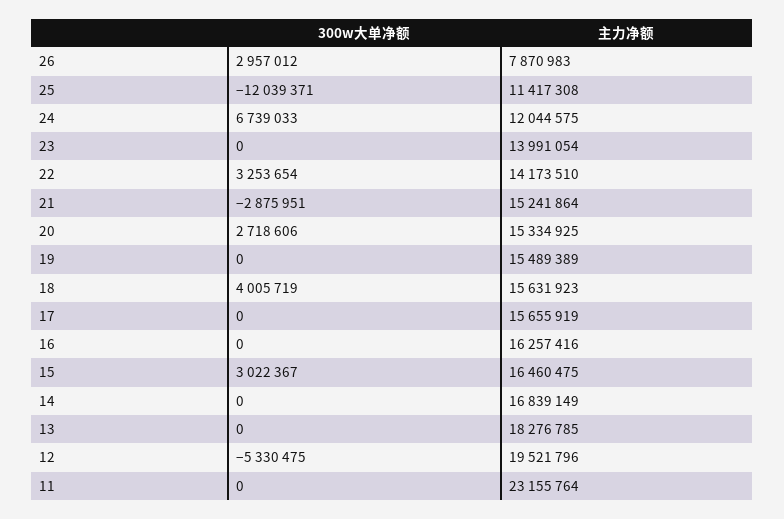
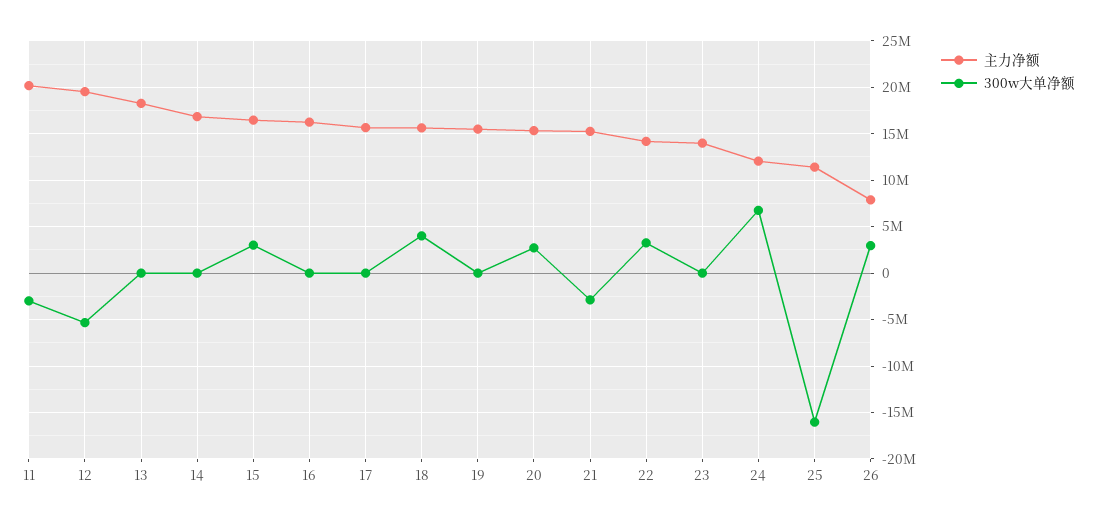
  {
    "300w大单净额": {
      "26": 2957012,
-     "25": -12039371,
+     "25": -16000000,
      "24": 6739033,
      "23": 0,
      "22": 3253654,
      "21": -2875951,
      "20": 2718606,
      "19": 0,
      "18": 4005719,
      "17": 0,
      "16": 0,
      "15": 3022367,
      "14": 0,
      "13": 0,
      "12": -5330475,
-     "11": 0
+     "11": -3000000
    },
    "主力净额": {
      "26": 7870983,
      "25": 11417308,
      "24": 12044575,
      "23": 13991054,
      "22": 14173510,
      "21": 15241864,
      "20": 15334925,
      "19": 15489389,
      "18": 15631923,
      "17": 15655919,
      "16": 16257416,
      "15": 16460475,
      "14": 16839149,
      "13": 18276785,
      "12": 19521796,
-     "11": 23155764
+     "11": 20000000
    }
  }

